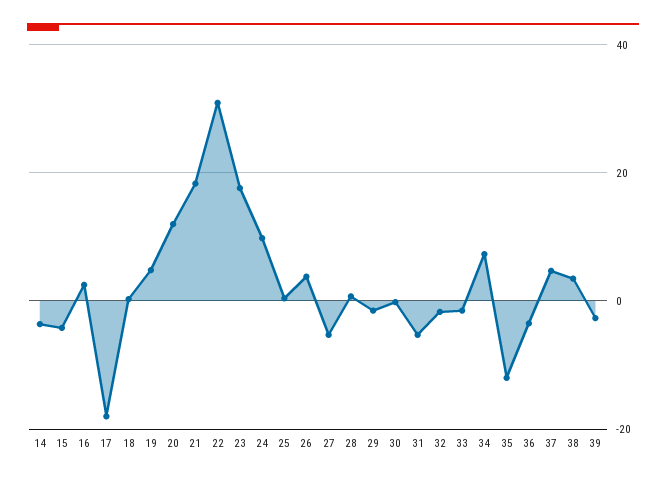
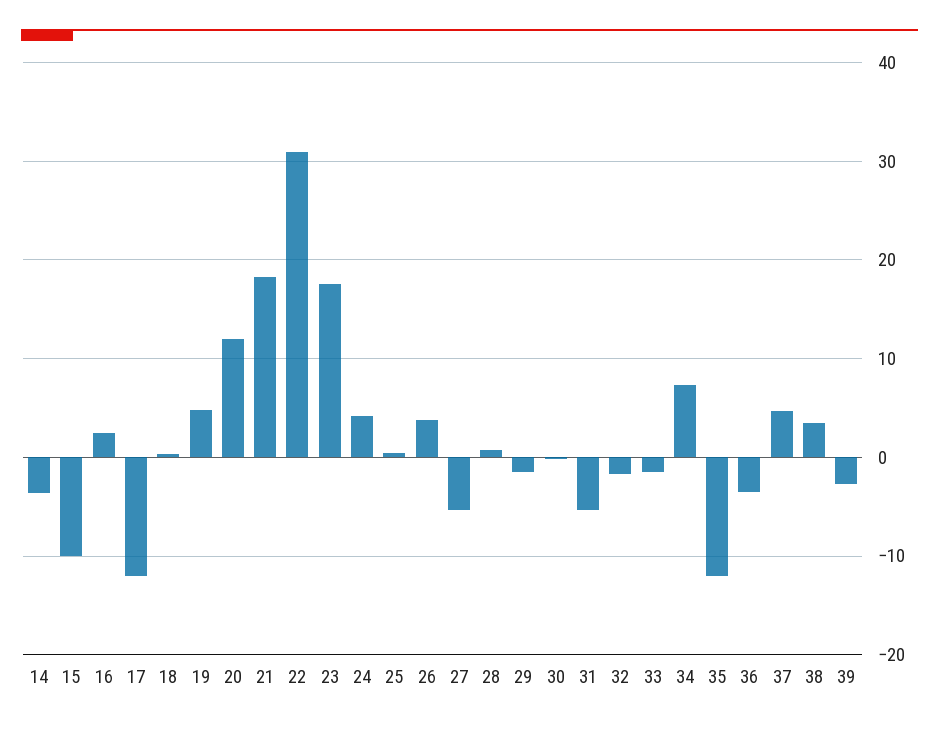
  {
    "14": -4,
-   "15": -4,
+   "15": -10,
    "16": 3,
-   "17": -18,
+   "17": -12,
    "18": 0,
    "19": 5,
    "20": 12,
    "21": 18,
    "22": 31,
    "23": 18,
-   "24": 10,
+   "24": 4,
    "25": 0,
    "26": 4,
    "27": -5,
    "28": 1,
    "29": -2,
    "30": 0,
    "31": -5,
    "32": -2,
    "33": -2,
    "34": 7,
    "35": -12,
    "36": -4,
    "37": 5,
    "38": 4,
    "39": -3
  }

